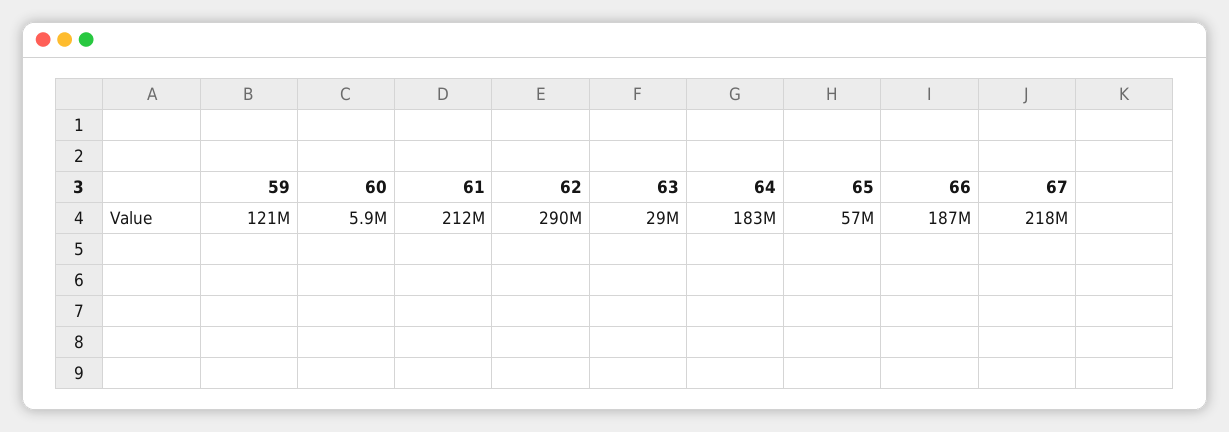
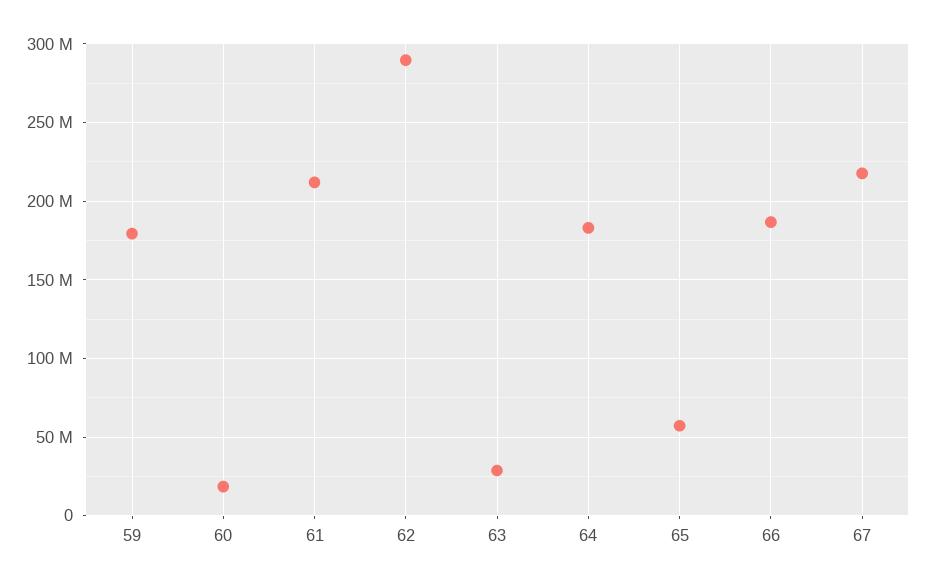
  {
-   "59": 121000000,
+   "59": 180000000,
-   "60": 5900000,
+   "60": 20000000,
    "61": 212000000,
    "62": 290000000,
    "63": 29000000,
    "64": 183000000,
    "65": 57000000,
    "66": 187000000,
    "67": 218000000
  }

